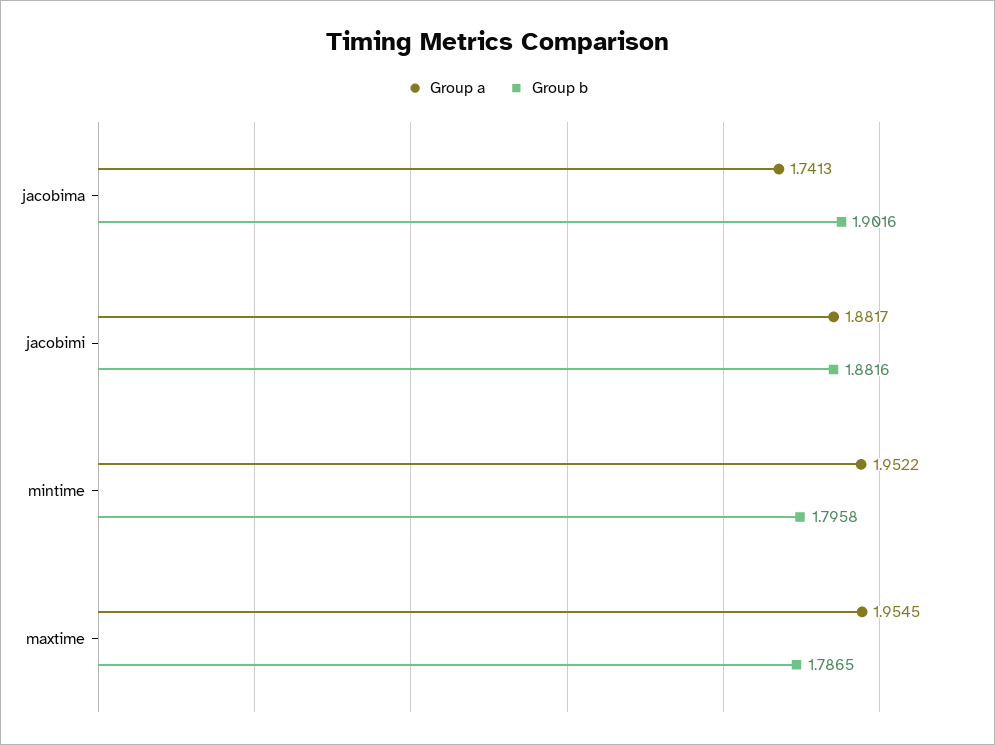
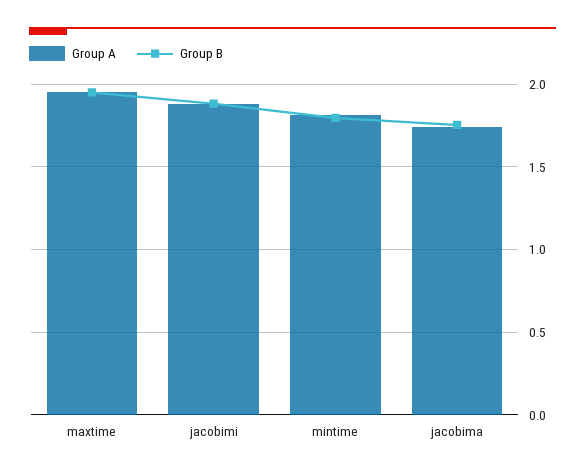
  {
    "Group a": {
      "jacobima": 1.7413,
      "jacobimi": 1.8817,
-     "mintime": 1.9522,
+     "mintime": 1.8,
      "maxtime": 1.9545
    },
    "Group b": {
-     "jacobima": 1.9016,
+     "jacobima": 1.75,
      "jacobimi": 1.8816,
      "mintime": 1.7958,
-     "maxtime": 1.7865
+     "maxtime": 1.95
    }
  }

